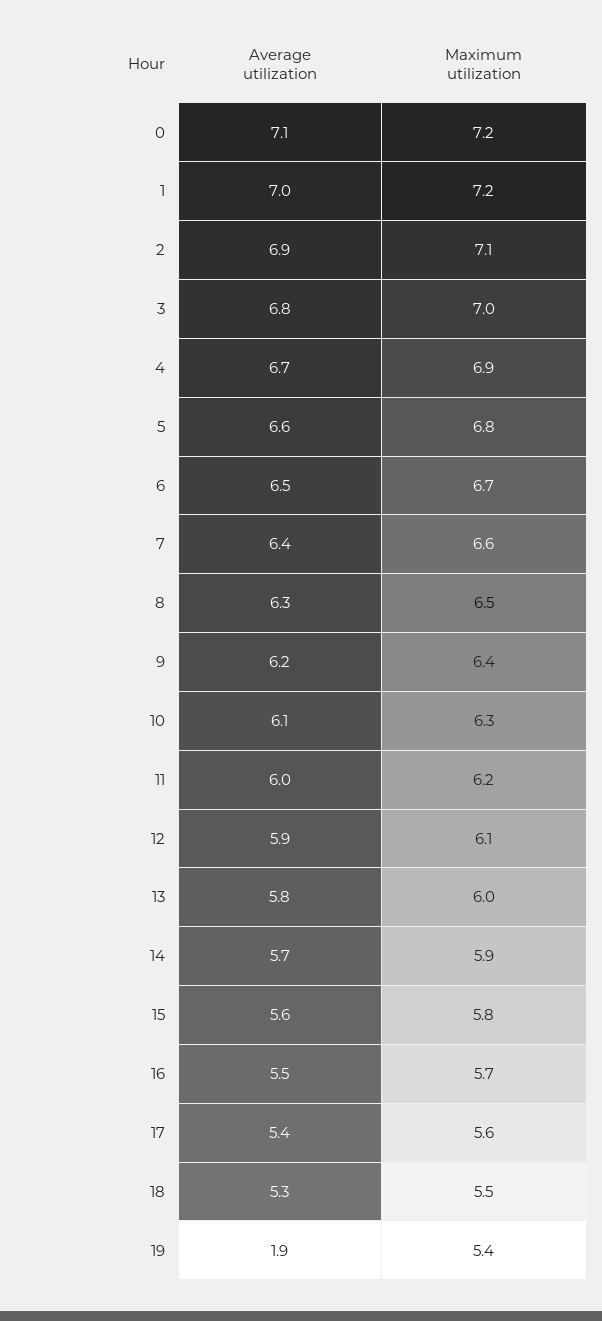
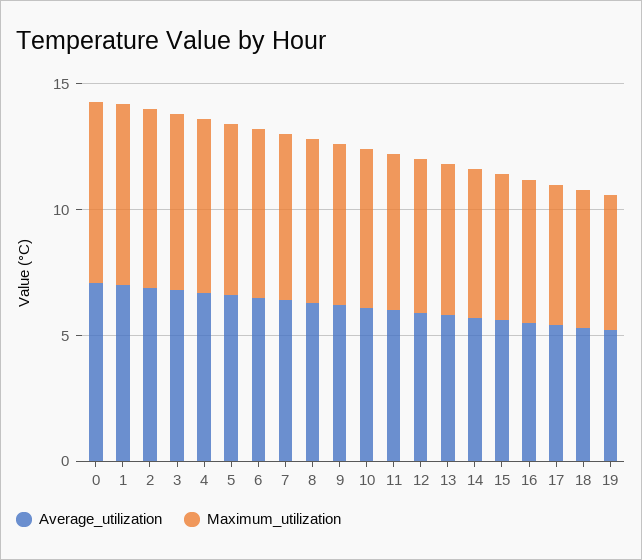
  {
    "Average utilization": {
      "0": 7.1,
      "1": 7,
      "2": 6.9,
      "3": 6.8,
      "4": 6.7,
      "5": 6.6,
      "6": 6.5,
      "7": 6.4,
      "8": 6.3,
      "9": 6.2,
      "10": 6.1,
      "11": 6,
      "12": 5.9,
      "13": 5.8,
      "14": 5.7,
      "15": 5.6,
      "16": 5.5,
      "17": 5.4,
      "18": 5.3,
-     "19": 1.9
+     "19": 5
    },
    "Maximum utilization": {
      "0": 7.2,
      "1": 7.2,
      "2": 7.1,
      "3": 7,
      "4": 6.9,
      "5": 6.8,
      "6": 6.7,
      "7": 6.6,
      "8": 6.5,
      "9": 6.4,
      "10": 6.3,
      "11": 6.2,
      "12": 6.1,
      "13": 6,
      "14": 5.9,
      "15": 5.8,
      "16": 5.7,
      "17": 5.6,
      "18": 5.5,
      "19": 5.4
    }
  }

